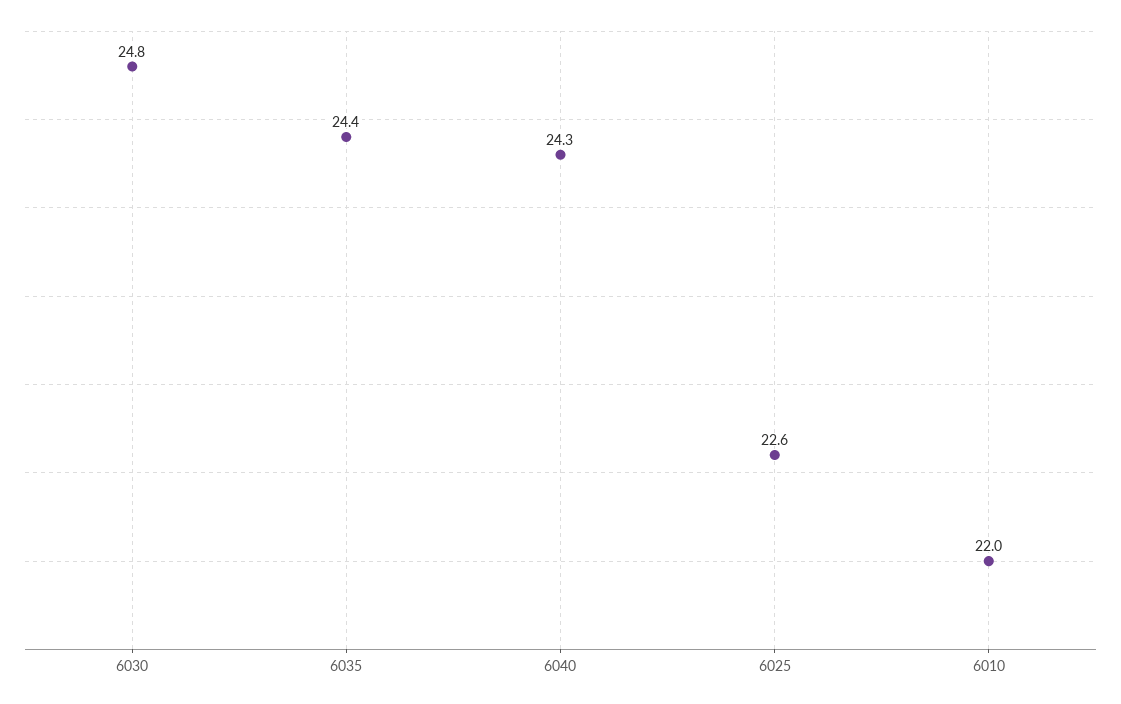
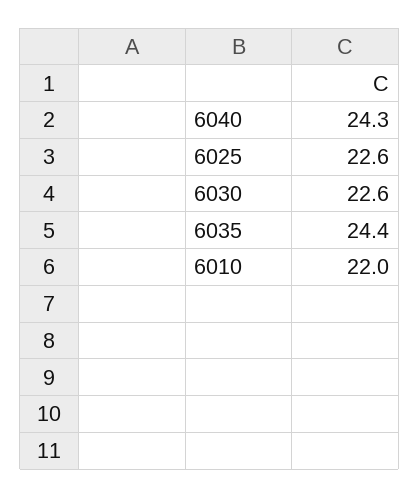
  {
-   "6030": 24.8,
+   "6030": 22.6,
    "6035": 24.4,
    "6040": 24.3,
    "6025": 22.6,
    "6010": 22
  }

